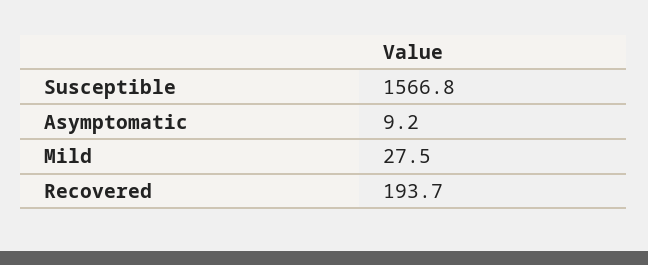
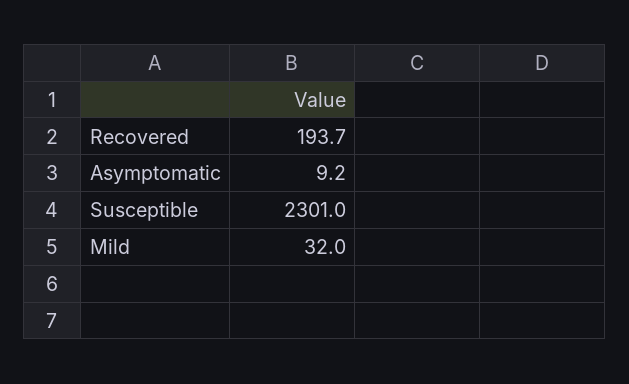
  {
-   "Susceptible": 1566.8,
+   "Susceptible": 2301,
    "Asymptomatic": 9.2,
-   "Mild": 27.5,
+   "Mild": 32,
    "Recovered": 193.7
  }

